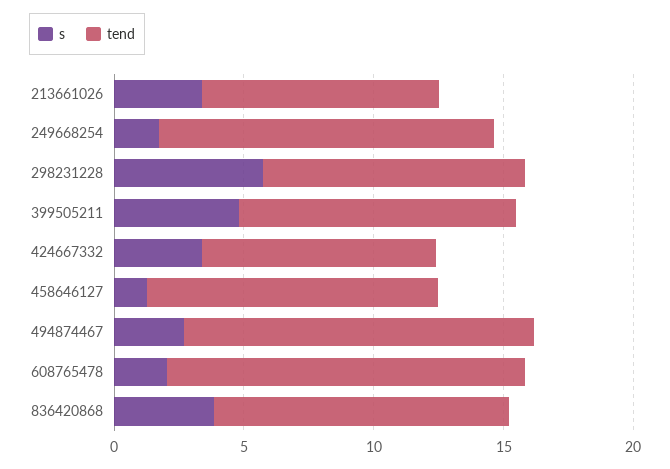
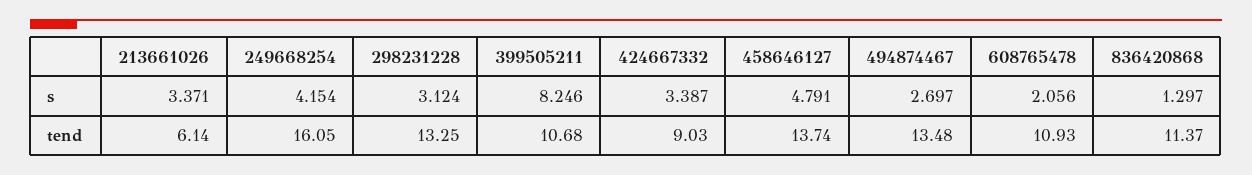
  {
    "s": {
      "213661026": 3.371,
-     "249668254": 2,
+     "249668254": 4.154,
-     "298231228": 6,
+     "298231228": 3.124,
-     "399505211": 5,
+     "399505211": 8.246,
      "424667332": 3.387,
-     "458646127": 1,
+     "458646127": 4.791,
      "494874467": 2.697,
      "608765478": 2.056,
-     "836420868": 4
+     "836420868": 1.297
    },
    "tend": {
-     "213661026": 9,
+     "213661026": 6.14,
-     "249668254": 13,
+     "249668254": 16.05,
-     "298231228": 10,
+     "298231228": 13.25,
      "399505211": 10.68,
      "424667332": 9.03,
-     "458646127": 11,
+     "458646127": 13.74,
      "494874467": 13.48,
-     "608765478": 14,
+     "608765478": 10.93,
      "836420868": 11.37
    }
  }

